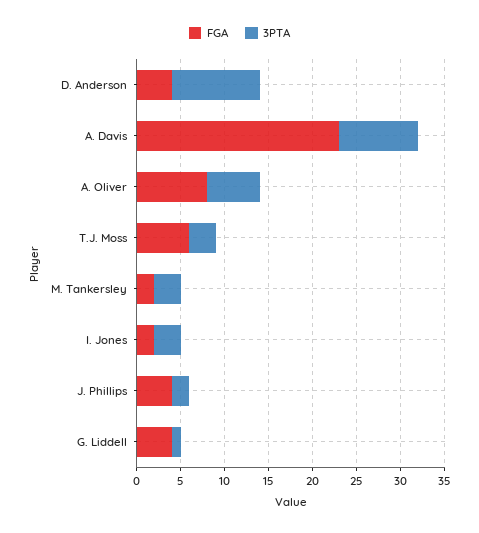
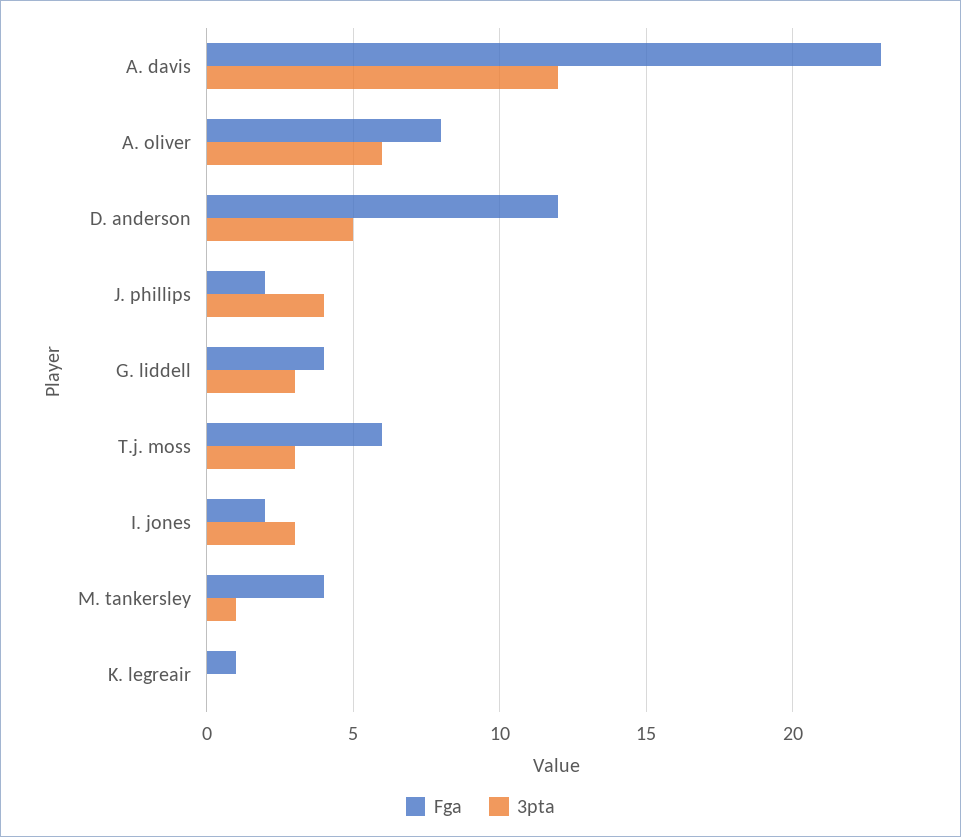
  {
    "FGA": {
-     "D. Anderson": 4,
+     "D. Anderson": 12,
      "A. Davis": 23,
      "A. Oliver": 8,
      "T.J. Moss": 6,
-     "M. Tankersley": 2,
+     "M. Tankersley": 4,
      "I. Jones": 2,
-     "J. Phillips": 4,
+     "J. Phillips": 2,
-     "G. Liddell": 4
+     "G. Liddell": 4,
+     "K. legreair": 1
    },
    "3PTA": {
-     "D. Anderson": 10,
+     "D. Anderson": 5,
-     "A. Davis": 9,
+     "A. Davis": 12,
      "A. Oliver": 6,
      "T.J. Moss": 3,
-     "M. Tankersley": 3,
+     "M. Tankersley": 1,
      "I. Jones": 3,
-     "J. Phillips": 2,
+     "J. Phillips": 4,
-     "G. Liddell": 1
+     "G. Liddell": 3,
+     "K. legreair": 0
    }
  }

